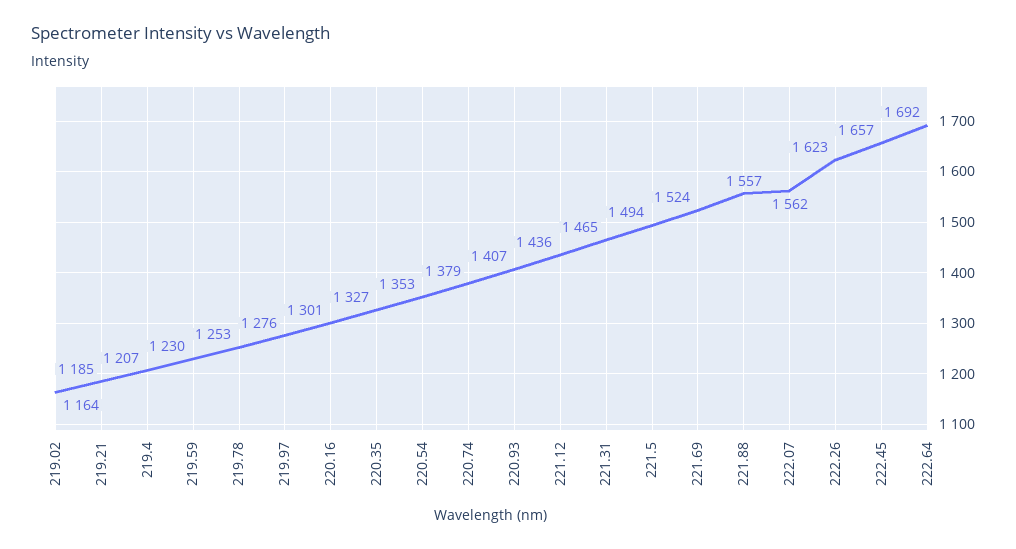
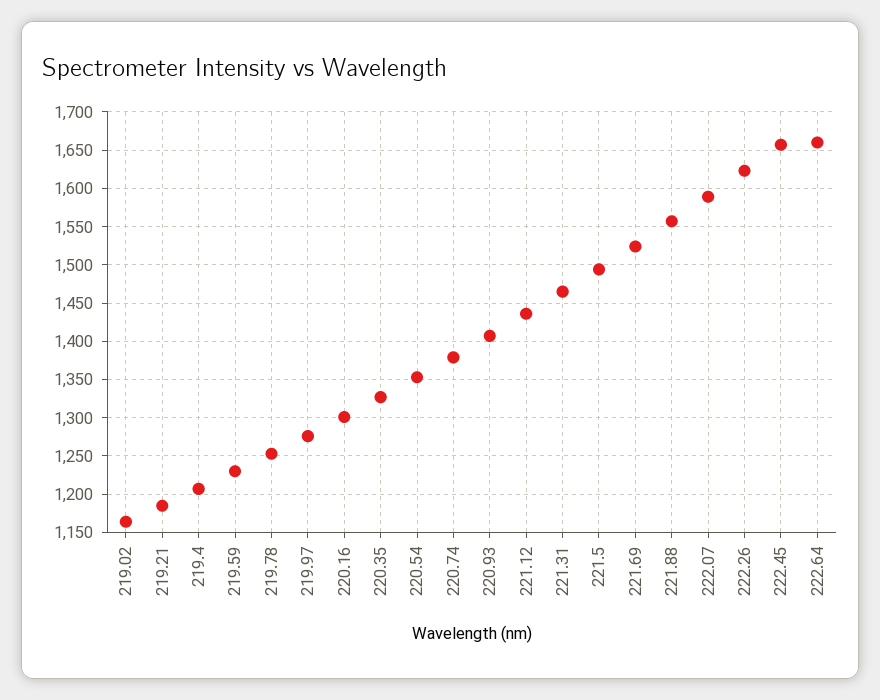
  {
    "219.02": 1164,
    "219.21": 1185,
    "219.4": 1207,
    "219.59": 1230,
    "219.78": 1253,
    "219.97": 1276,
    "220.16": 1301,
    "220.35": 1327,
    "220.54": 1353,
    "220.74": 1379,
    "220.93": 1407,
    "221.12": 1436,
    "221.31": 1465,
    "221.5": 1494,
    "221.69": 1524,
    "221.88": 1557,
-   "222.07": 1562,
+   "222.07": 1590,
    "222.26": 1623,
    "222.45": 1657,
-   "222.64": 1692
+   "222.64": 1660
  }

